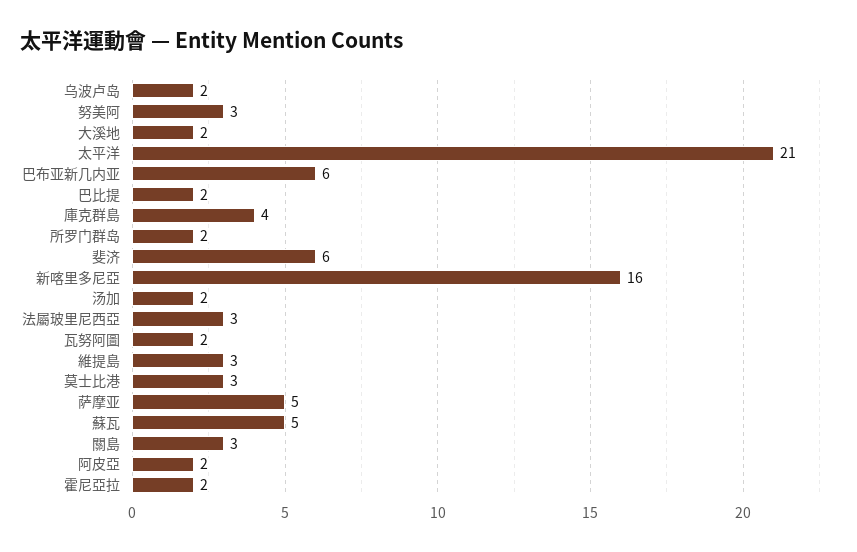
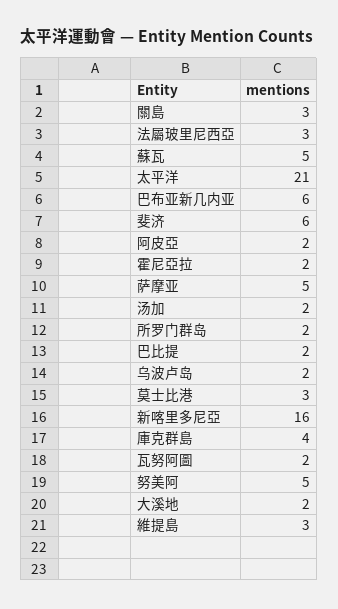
  {
    "乌波卢岛": 2,
-   "努美阿": 3,
+   "努美阿": 5,
    "大溪地": 2,
    "太平洋": 21,
    "巴布亚新几内亚": 6,
    "巴比提": 2,
    "庫克群島": 4,
    "所罗门群岛": 2,
    "斐济": 6,
    "新喀里多尼亞": 16,
    "汤加": 2,
    "法屬玻里尼西亞": 3,
    "瓦努阿圖": 2,
    "維提島": 3,
    "莫士比港": 3,
    "萨摩亚": 5,
    "蘇瓦": 5,
    "關島": 3,
    "阿皮亞": 2,
    "霍尼亞拉": 2
  }

